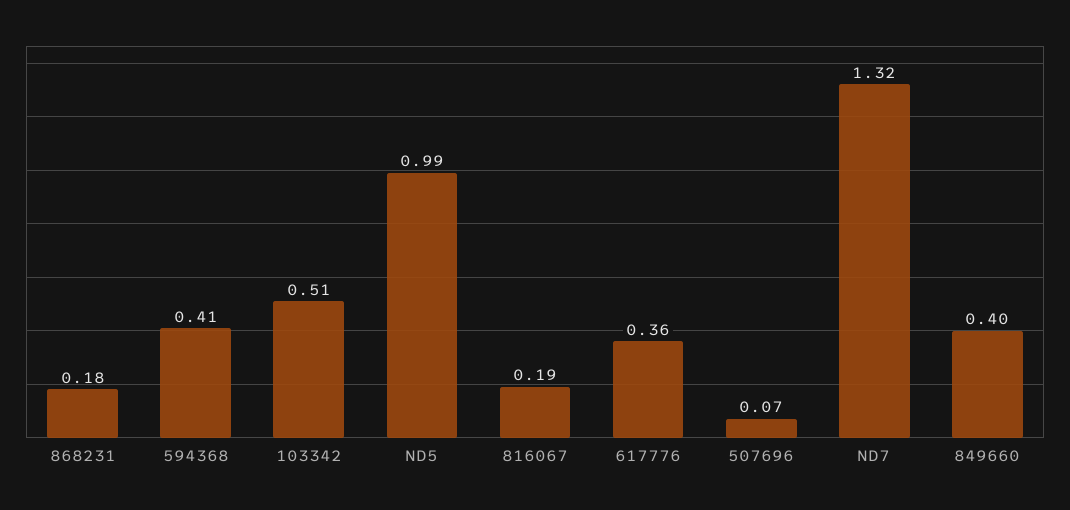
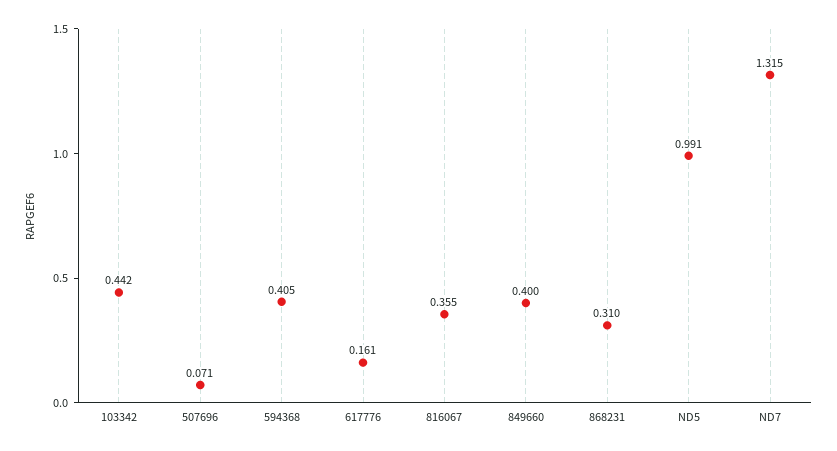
  {
-   "868231": 0.18,
+   "868231": 0.31,
    "594368": 0.405,
-   "103342": 0.51,
+   "103342": 0.442,
    "ND5": 0.991,
-   "816067": 0.19,
+   "816067": 0.355,
-   "617776": 0.36,
+   "617776": 0.161,
    "507696": 0.071,
    "ND7": 1.315,
    "849660": 0.4
  }

